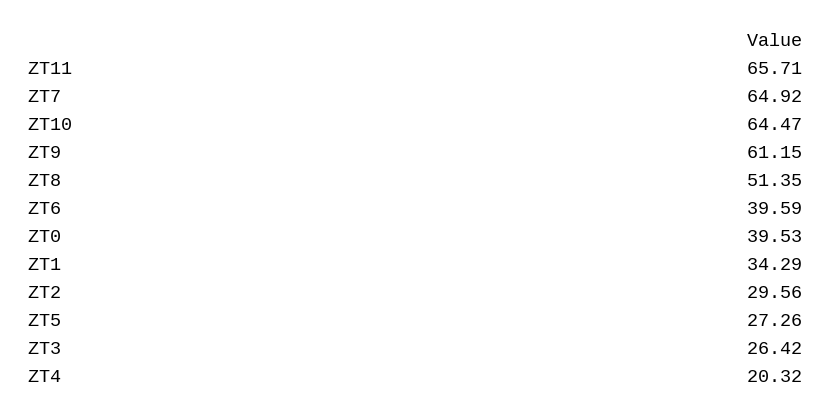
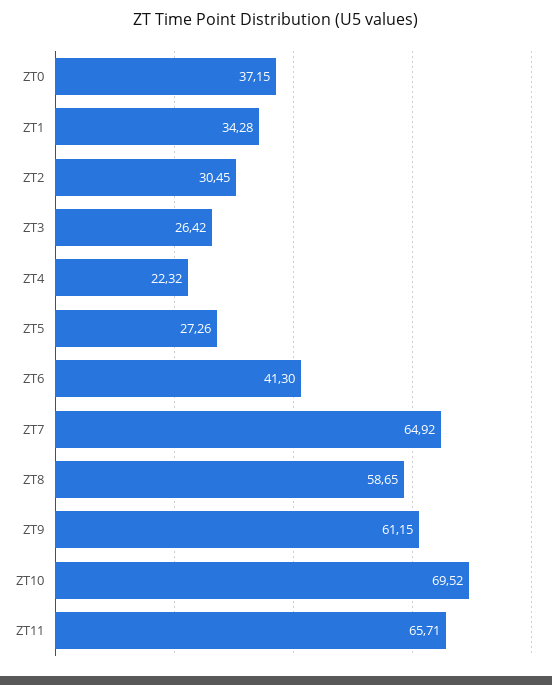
  {
    "ZT11": 65.71,
    "ZT7": 64.92,
-   "ZT10": 64.47,
+   "ZT10": 69.52,
    "ZT9": 61.15,
-   "ZT8": 51.35,
+   "ZT8": 58.65,
-   "ZT6": 39.59,
+   "ZT6": 41.3,
-   "ZT0": 39.53,
+   "ZT0": 37.15,
-   "ZT1": 34.29,
+   "ZT1": 34.28,
-   "ZT2": 29.56,
+   "ZT2": 30.45,
    "ZT5": 27.26,
    "ZT3": 26.42,
-   "ZT4": 20.32
+   "ZT4": 22.32
  }

